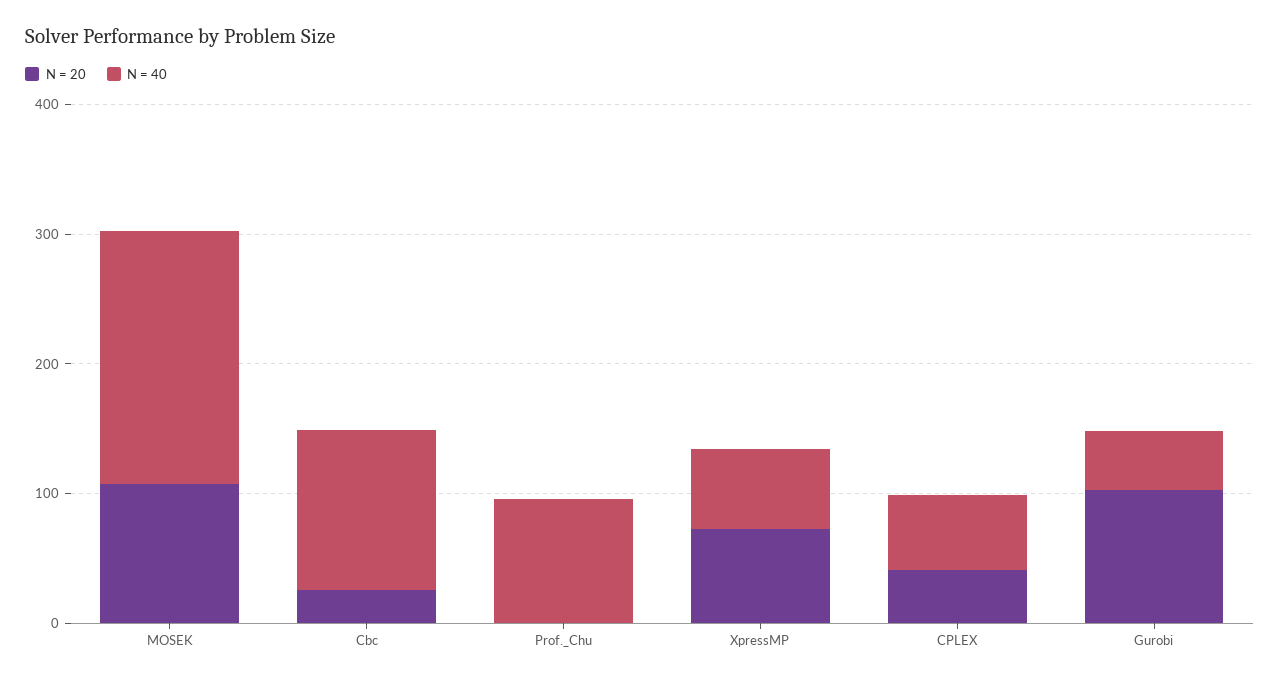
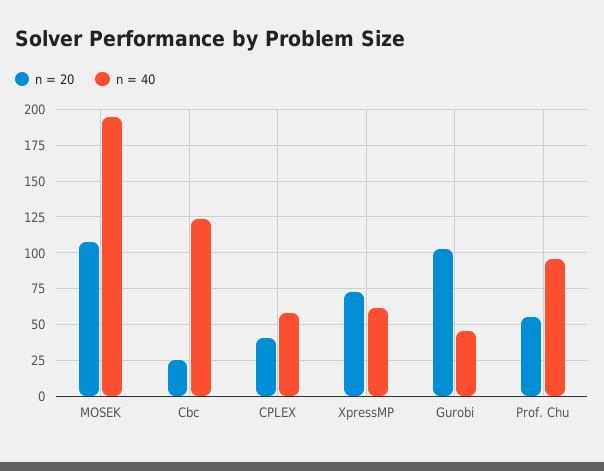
  {
    "N = 20": {
      "MOSEK": 110,
      "Cbc": 25,
-     "Prof._Chu": 0,
+     "Prof._Chu": 55,
      "XpressMP": 75,
      "CPLEX": 40,
      "Gurobi": 105
    },
    "N = 40": {
      "MOSEK": 195,
      "Cbc": 125,
      "Prof._Chu": 95,
      "XpressMP": 60,
      "CPLEX": 60,
      "Gurobi": 45
    }
  }

